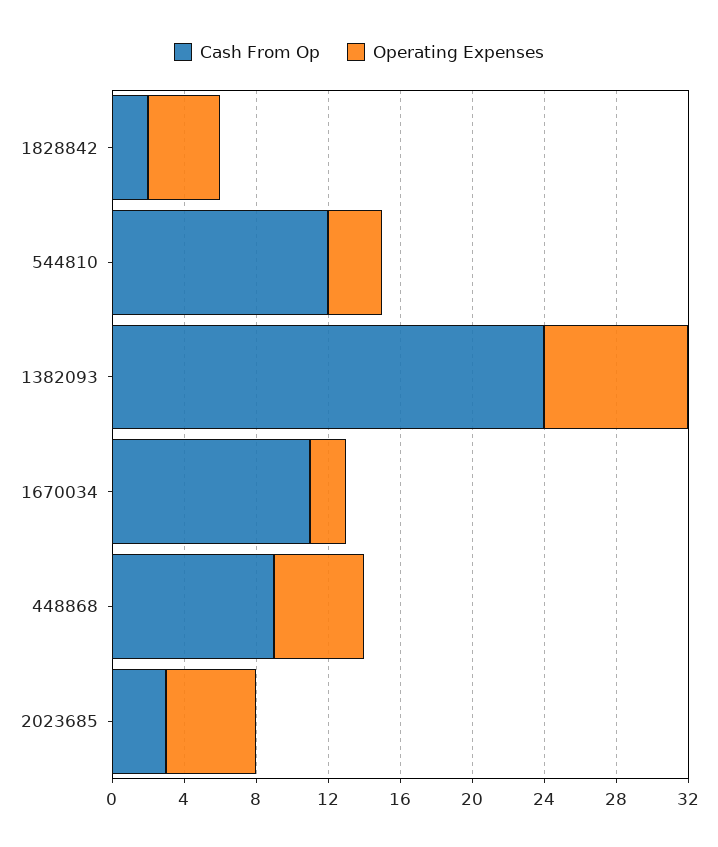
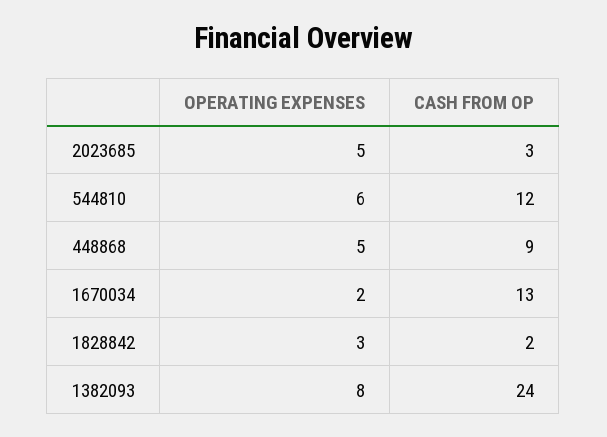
  {
    "Cash From Op": {
      "1828842": 2,
      "544810": 12,
      "1382093": 24,
-     "1670034": 11,
+     "1670034": 13,
      "448868": 9,
      "2023685": 3
    },
    "Operating Expenses": {
-     "1828842": 4,
+     "1828842": 3,
-     "544810": 3,
+     "544810": 6,
      "1382093": 8,
      "1670034": 2,
      "448868": 5,
      "2023685": 5
    }
  }

